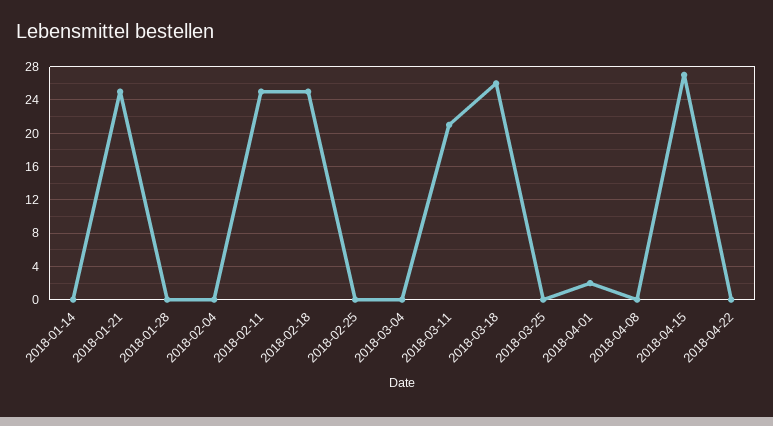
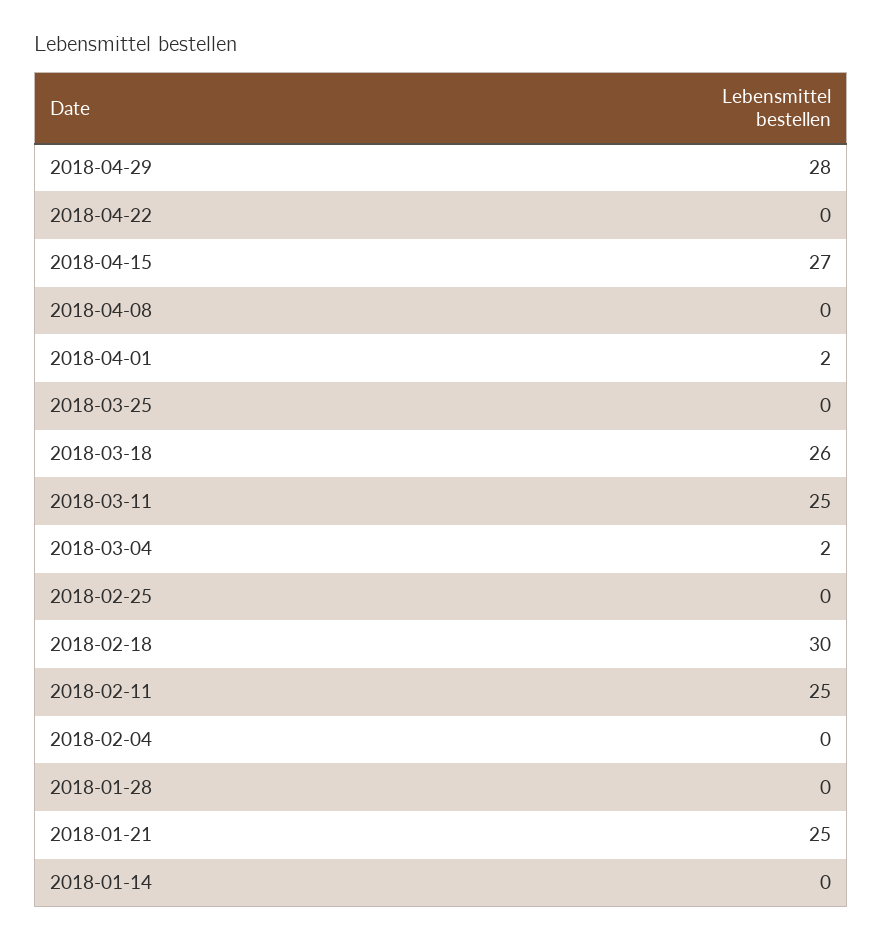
  {
    "2018-01-14": 0,
    "2018-01-21": 25,
    "2018-01-28": 0,
    "2018-02-04": 0,
    "2018-02-11": 25,
-   "2018-02-18": 25,
+   "2018-02-18": 30,
    "2018-02-25": 0,
-   "2018-03-04": 0,
+   "2018-03-04": 2,
-   "2018-03-11": 21,
+   "2018-03-11": 25,
    "2018-03-18": 26,
    "2018-03-25": 0,
    "2018-04-01": 2,
    "2018-04-08": 0,
    "2018-04-15": 27,
-   "2018-04-22": 0
+   "2018-04-22": 0,
+   "2018-04-29": 28
  }

